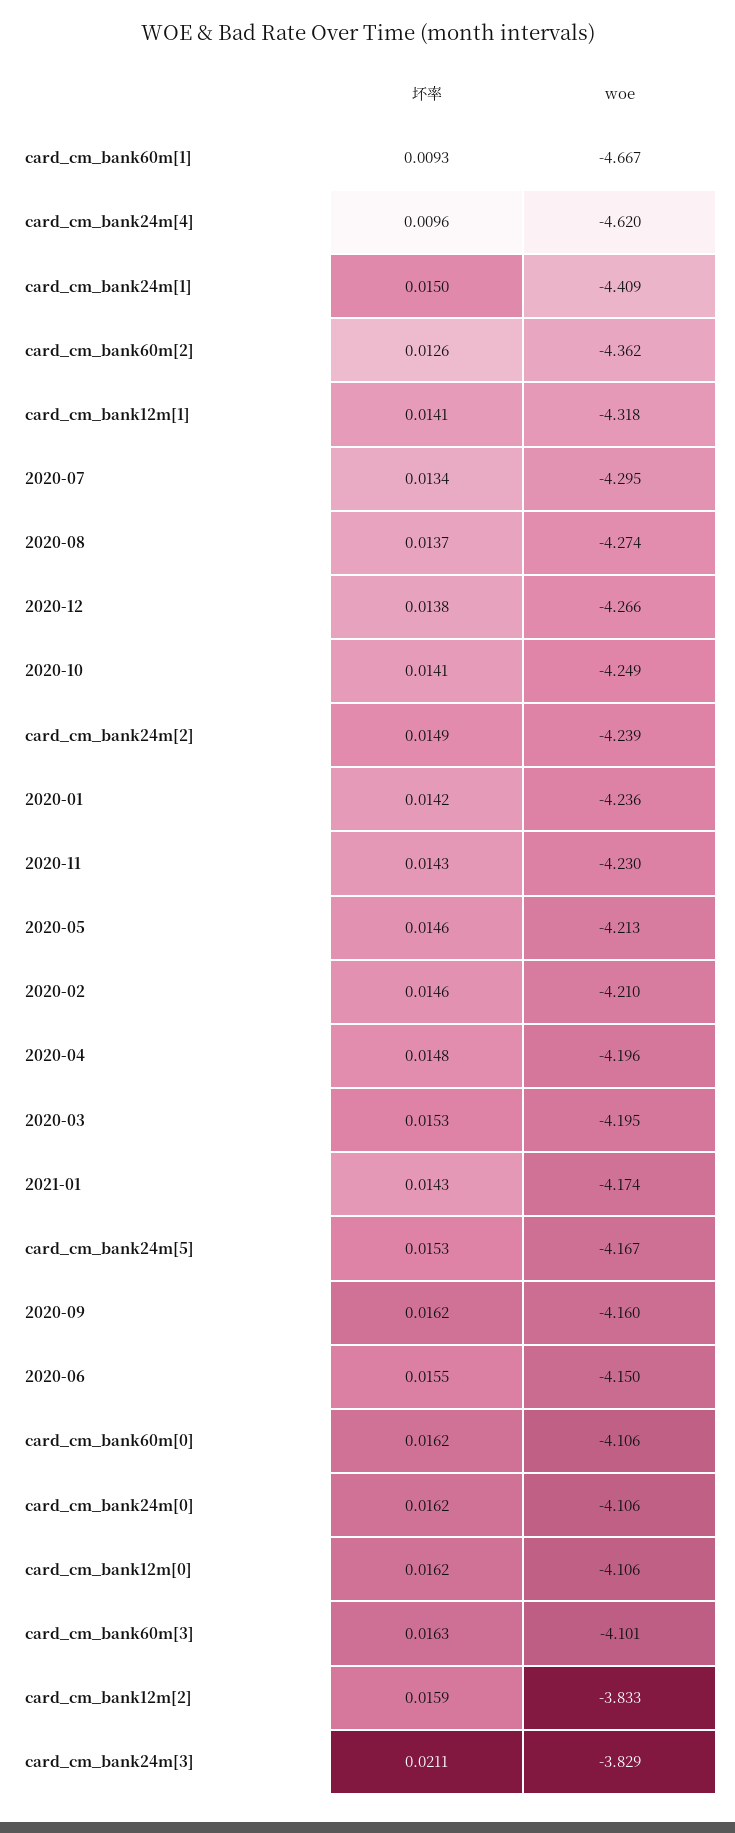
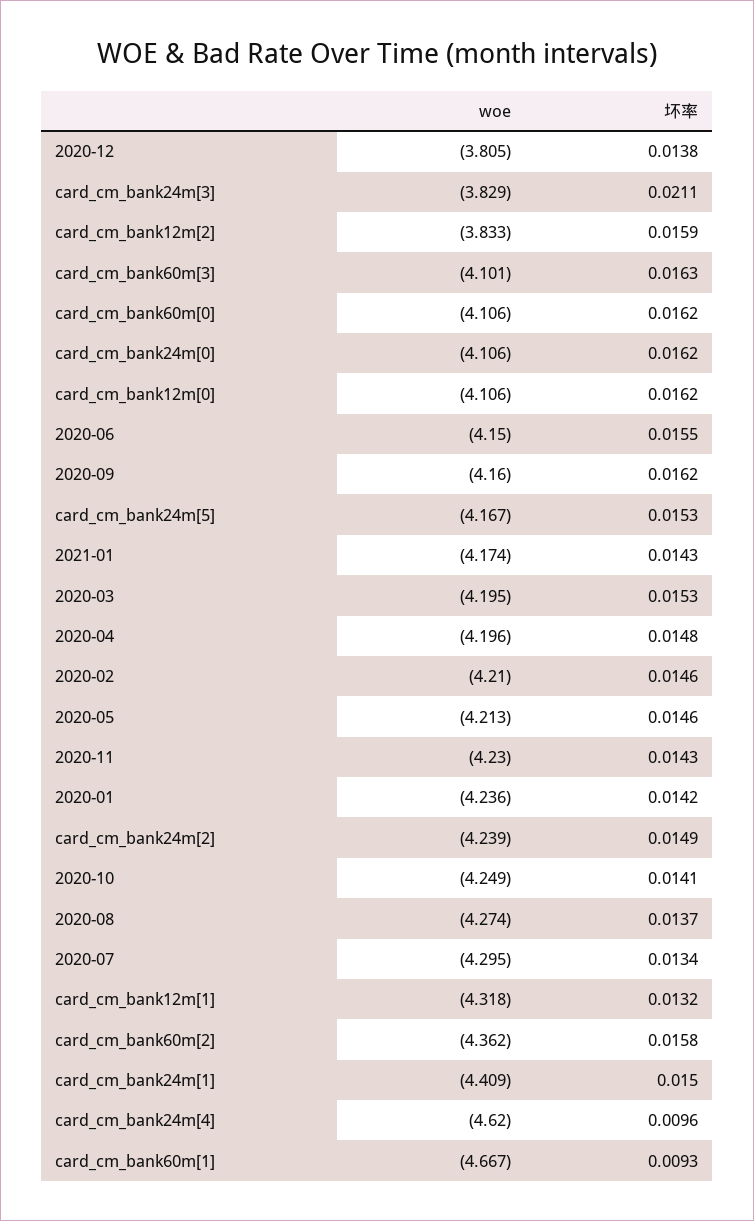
  {
    "坏率": {
      "card_cm_bank60m[1]": 0.0093,
      "card_cm_bank24m[4]": 0.0096,
      "card_cm_bank24m[1]": 0.015,
-     "card_cm_bank60m[2]": 0.0126,
+     "card_cm_bank60m[2]": 0.0158,
-     "card_cm_bank12m[1]": 0.0141,
+     "card_cm_bank12m[1]": 0.0132,
      "2020-07": 0.0134,
      "2020-08": 0.0137,
      "2020-12": 0.0138,
      "2020-10": 0.0141,
      "card_cm_bank24m[2]": 0.0149,
      "2020-01": 0.0142,
      "2020-11": 0.0143,
      "2020-05": 0.0146,
      "2020-02": 0.0146,
      "2020-04": 0.0148,
      "2020-03": 0.0153,
      "2021-01": 0.0143,
      "card_cm_bank24m[5]": 0.0153,
      "2020-09": 0.0162,
      "2020-06": 0.0155,
      "card_cm_bank60m[0]": 0.0162,
      "card_cm_bank24m[0]": 0.0162,
      "card_cm_bank12m[0]": 0.0162,
      "card_cm_bank60m[3]": 0.0163,
      "card_cm_bank12m[2]": 0.0159,
      "card_cm_bank24m[3]": 0.0211
    },
    "woe": {
      "card_cm_bank60m[1]": -4.667,
      "card_cm_bank24m[4]": -4.62,
      "card_cm_bank24m[1]": -4.409,
      "card_cm_bank60m[2]": -4.362,
      "card_cm_bank12m[1]": -4.318,
      "2020-07": -4.295,
      "2020-08": -4.274,
-     "2020-12": -4.266,
+     "2020-12": -3.805,
      "2020-10": -4.249,
      "card_cm_bank24m[2]": -4.239,
      "2020-01": -4.236,
      "2020-11": -4.23,
      "2020-05": -4.213,
      "2020-02": -4.21,
      "2020-04": -4.196,
      "2020-03": -4.195,
      "2021-01": -4.174,
      "card_cm_bank24m[5]": -4.167,
      "2020-09": -4.16,
      "2020-06": -4.15,
      "card_cm_bank60m[0]": -4.106,
      "card_cm_bank24m[0]": -4.106,
      "card_cm_bank12m[0]": -4.106,
      "card_cm_bank60m[3]": -4.101,
      "card_cm_bank12m[2]": -3.833,
      "card_cm_bank24m[3]": -3.829
    }
  }

